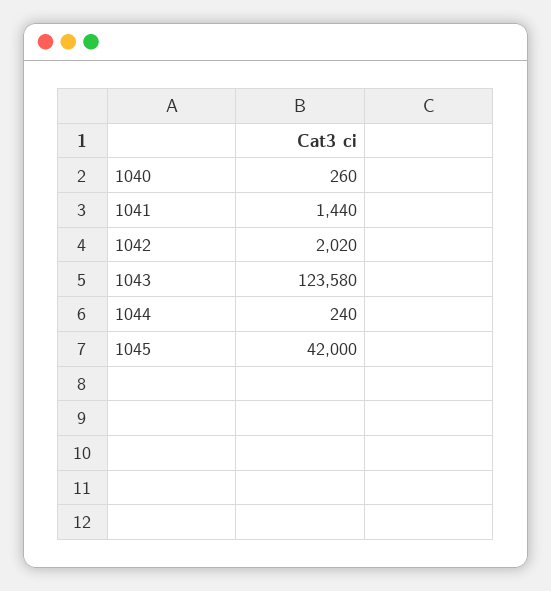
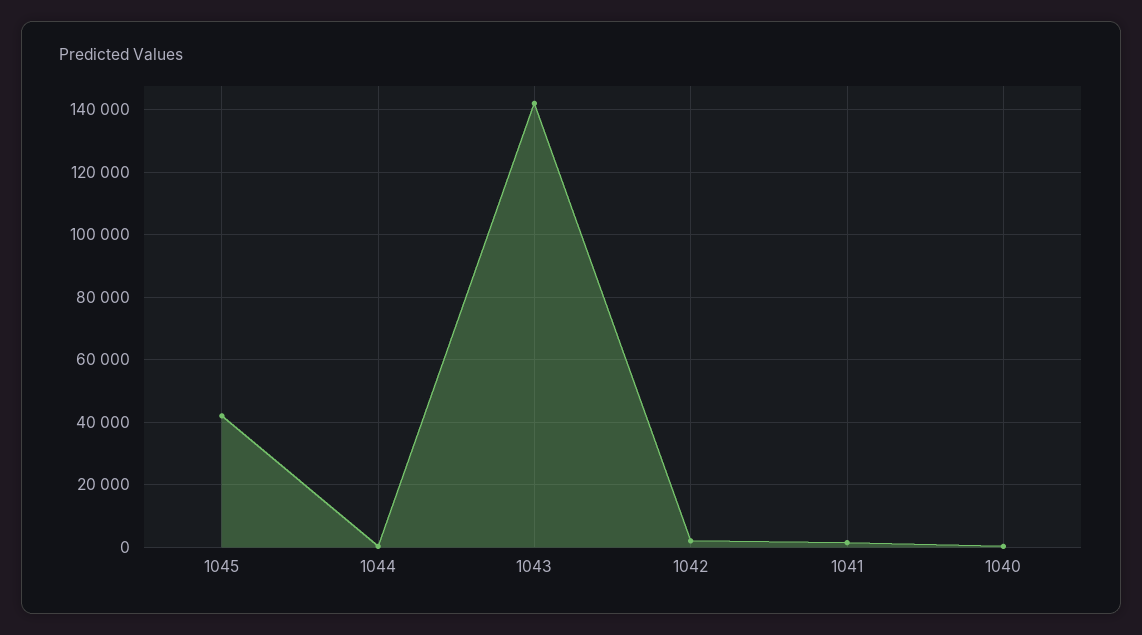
  {
    "1040": 260,
    "1041": 1440,
    "1042": 2020,
-   "1043": 123580,
+   "1043": 142000,
    "1044": 240,
    "1045": 42000
  }

